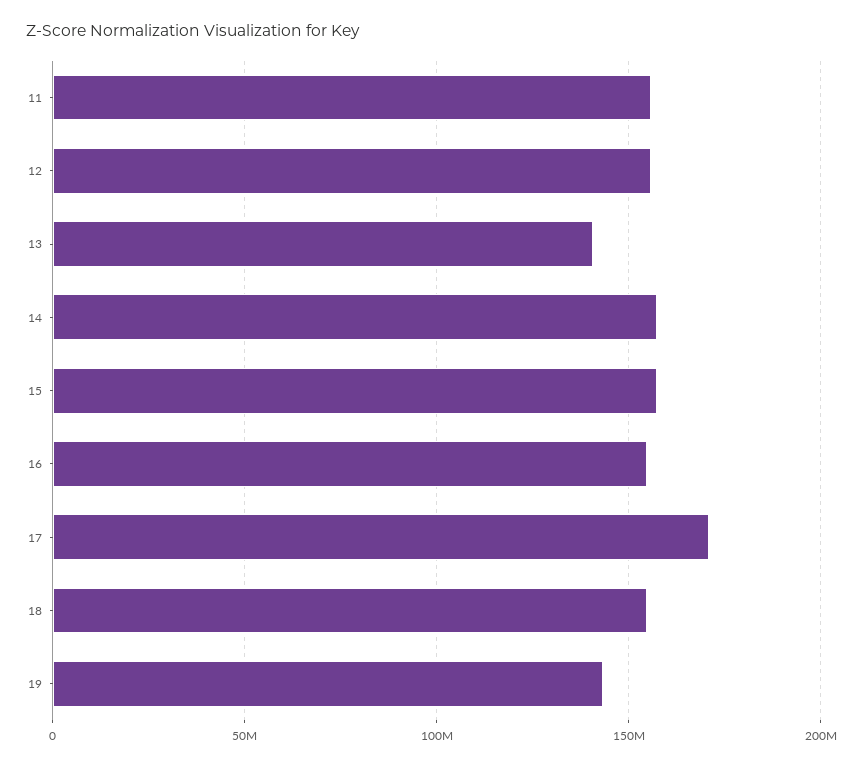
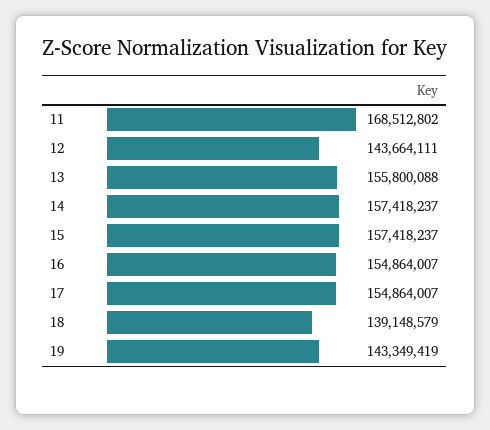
  {
-   "11": 155000000,
+   "11": 168512802,
-   "12": 155000000,
+   "12": 143664111,
-   "13": 140000000,
+   "13": 155800088,
    "14": 157418237,
    "15": 157418237,
    "16": 154864007,
-   "17": 170000000,
+   "17": 154864007,
-   "18": 155000000,
+   "18": 139148579,
    "19": 143349419
  }

